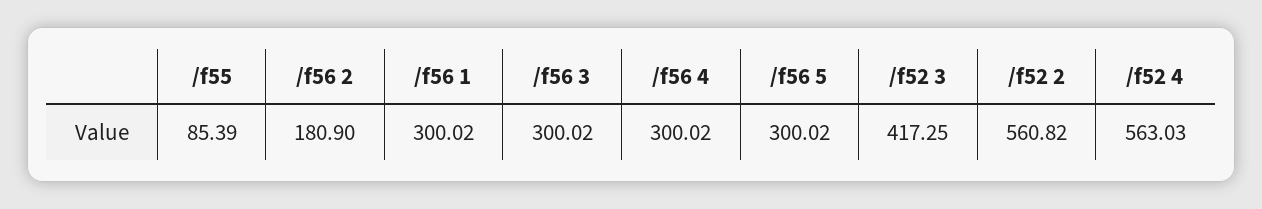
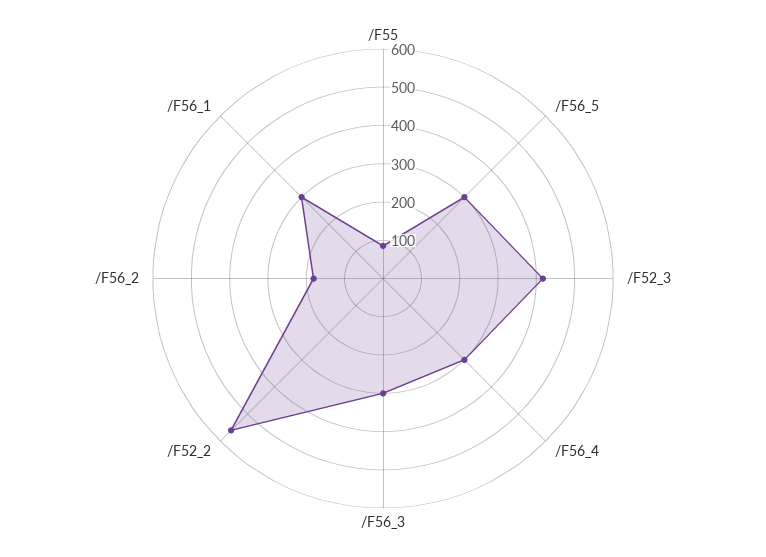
  {
    "/f55": 85.39,
    "/f56 2": 180.9,
    "/f56 1": 300.02,
    "/f56 3": 300.02,
    "/f56 4": 300.02,
    "/f56 5": 300.02,
    "/f52 3": 417.25,
-   "/f52 2": 560.82,
+   "/f52 2": 560.82
-   "/f52 4": 563.03
  }

